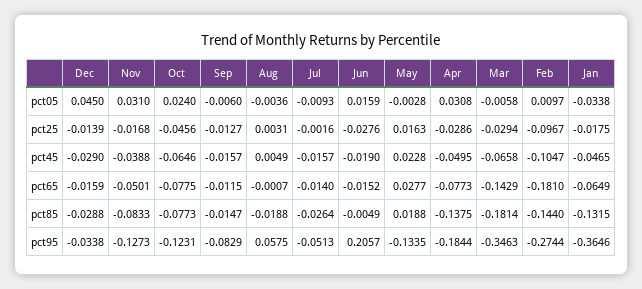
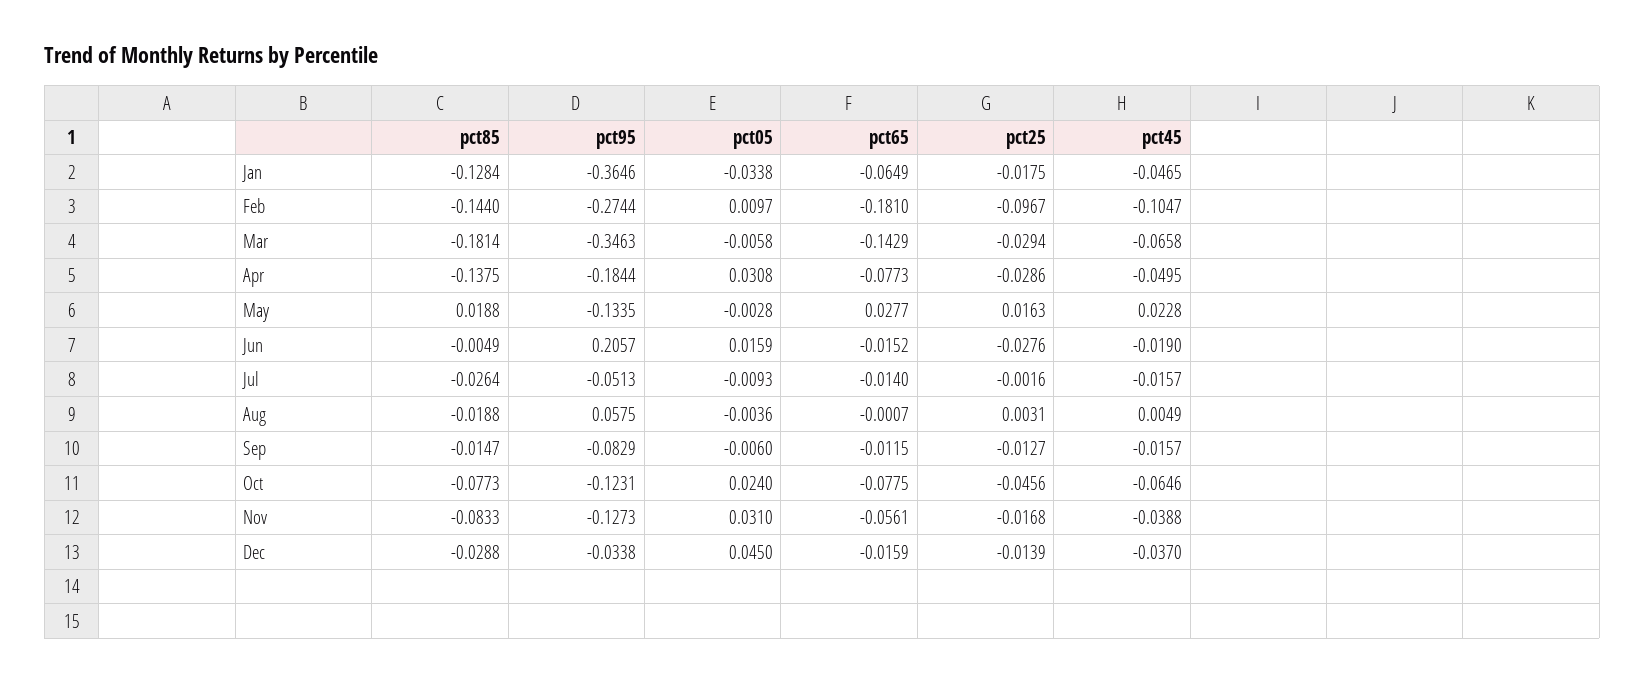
  {
    "Dec": {
      "pct05": 0.045,
      "pct25": -0.0139,
-     "pct45": -0.029,
+     "pct45": -0.037,
      "pct65": -0.0159,
      "pct85": -0.0288,
      "pct95": -0.0338
    },
    "Nov": {
      "pct05": 0.031,
      "pct25": -0.0168,
      "pct45": -0.0388,
-     "pct65": -0.0501,
+     "pct65": -0.0561,
      "pct85": -0.0833,
      "pct95": -0.1273
    },
    "Oct": {
      "pct05": 0.024,
      "pct25": -0.0456,
      "pct45": -0.0646,
      "pct65": -0.0775,
      "pct85": -0.0773,
      "pct95": -0.1231
    },
    "Sep": {
      "pct05": -0.006,
      "pct25": -0.0127,
      "pct45": -0.0157,
      "pct65": -0.0115,
      "pct85": -0.0147,
      "pct95": -0.0829
    },
    "Aug": {
      "pct05": -0.0036,
      "pct25": 0.0031,
      "pct45": 0.0049,
      "pct65": -0.0007,
      "pct85": -0.0188,
      "pct95": 0.0575
    },
    "Jul": {
      "pct05": -0.0093,
      "pct25": -0.0016,
      "pct45": -0.0157,
      "pct65": -0.014,
      "pct85": -0.0264,
      "pct95": -0.0513
    },
    "Jun": {
      "pct05": 0.0159,
      "pct25": -0.0276,
      "pct45": -0.019,
      "pct65": -0.0152,
      "pct85": -0.0049,
      "pct95": 0.2057
    },
    "May": {
      "pct05": -0.0028,
      "pct25": 0.0163,
      "pct45": 0.0228,
      "pct65": 0.0277,
      "pct85": 0.0188,
      "pct95": -0.1335
    },
    "Apr": {
      "pct05": 0.0308,
      "pct25": -0.0286,
      "pct45": -0.0495,
      "pct65": -0.0773,
      "pct85": -0.1375,
      "pct95": -0.1844
    },
    "Mar": {
      "pct05": -0.0058,
      "pct25": -0.0294,
      "pct45": -0.0658,
      "pct65": -0.1429,
      "pct85": -0.1814,
      "pct95": -0.3463
    },
    "Feb": {
      "pct05": 0.0097,
      "pct25": -0.0967,
      "pct45": -0.1047,
      "pct65": -0.181,
      "pct85": -0.144,
      "pct95": -0.2744
    },
    "Jan": {
      "pct05": -0.0338,
      "pct25": -0.0175,
      "pct45": -0.0465,
      "pct65": -0.0649,
-     "pct85": -0.1315,
+     "pct85": -0.1284,
      "pct95": -0.3646
    }
  }

